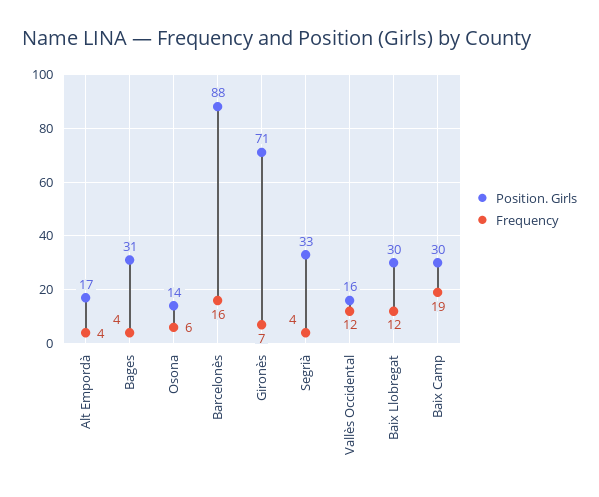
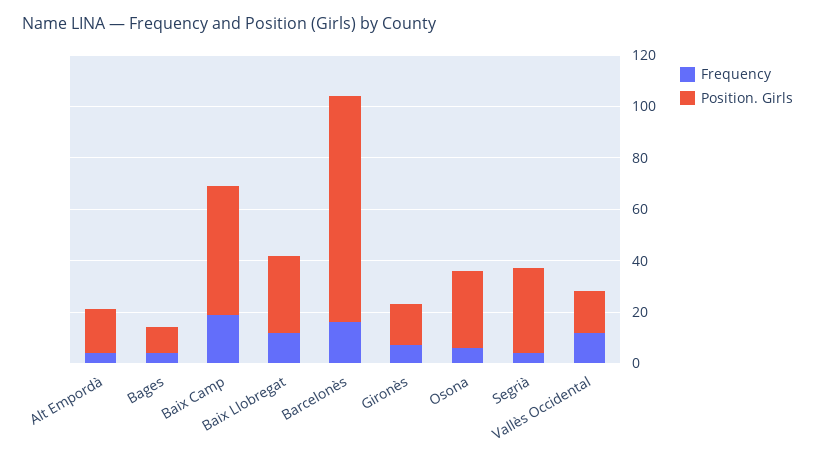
  {
    "Position. Girls": {
      "Alt Empordà": 17,
-     "Bages": 31,
+     "Bages": 10,
-     "Osona": 14,
+     "Osona": 30,
      "Barcelonès": 88,
-     "Gironès": 71,
+     "Gironès": 15,
      "Segrià": 33,
      "Vallès Occidental": 16,
      "Baix Llobregat": 30,
-     "Baix Camp": 30
+     "Baix Camp": 50
    },
    "Frequency": {
      "Alt Empordà": 4,
      "Bages": 4,
      "Osona": 6,
      "Barcelonès": 16,
      "Gironès": 7,
      "Segrià": 4,
      "Vallès Occidental": 12,
      "Baix Llobregat": 12,
      "Baix Camp": 19
    }
  }

